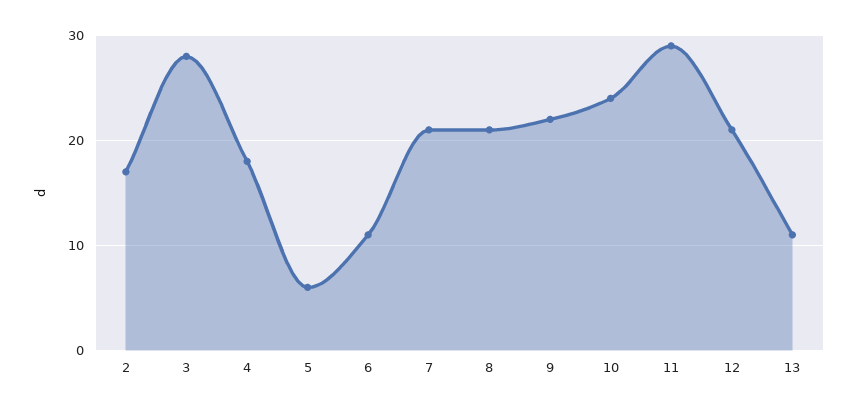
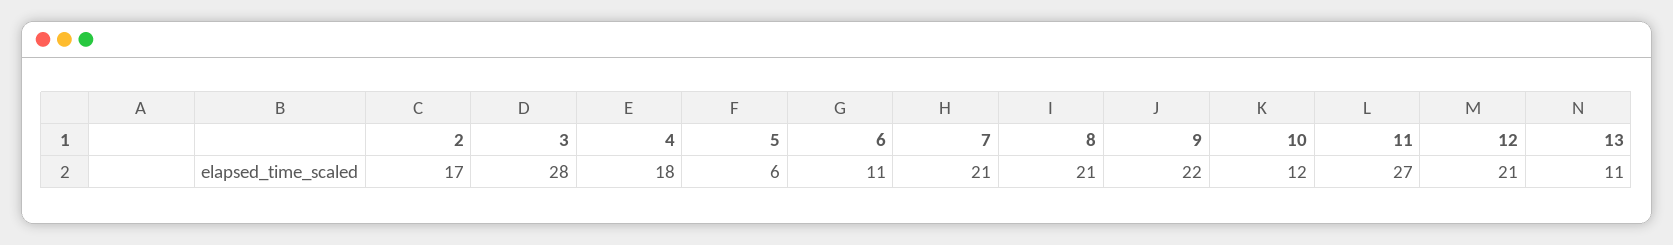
  {
    "2": 17,
    "3": 28,
    "4": 18,
    "5": 6,
    "6": 11,
    "7": 21,
    "8": 21,
    "9": 22,
-   "10": 24,
+   "10": 12,
-   "11": 29,
+   "11": 27,
    "12": 21,
    "13": 11
  }

